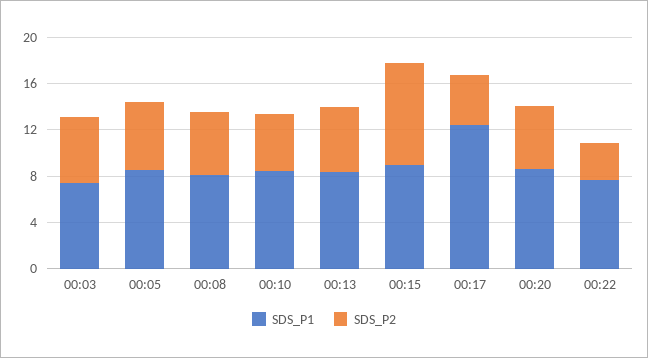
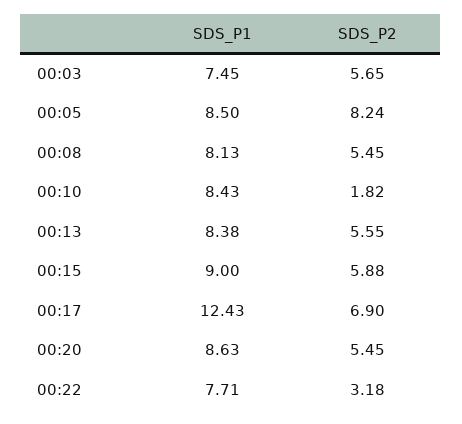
  {
    "SDS_P1": {
      "00:03": 7.45,
      "00:05": 8.5,
      "00:08": 8.13,
      "00:10": 8.43,
      "00:13": 8.38,
      "00:15": 9,
      "00:17": 12.43,
      "00:20": 8.63,
      "00:22": 7.71
    },
    "SDS_P2": {
      "00:03": 5.65,
-     "00:05": 6,
+     "00:05": 8.24,
      "00:08": 5.45,
-     "00:10": 5,
+     "00:10": 1.82,
      "00:13": 5.55,
-     "00:15": 9,
+     "00:15": 5.88,
-     "00:17": 4,
+     "00:17": 6.9,
      "00:20": 5.45,
      "00:22": 3.18
    }
  }

